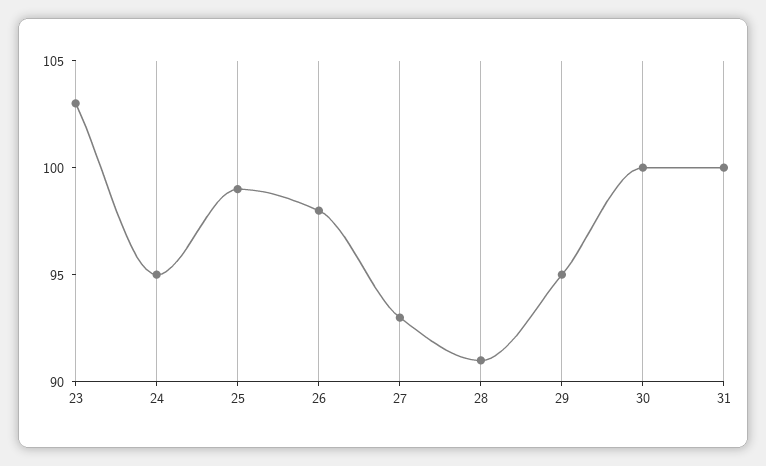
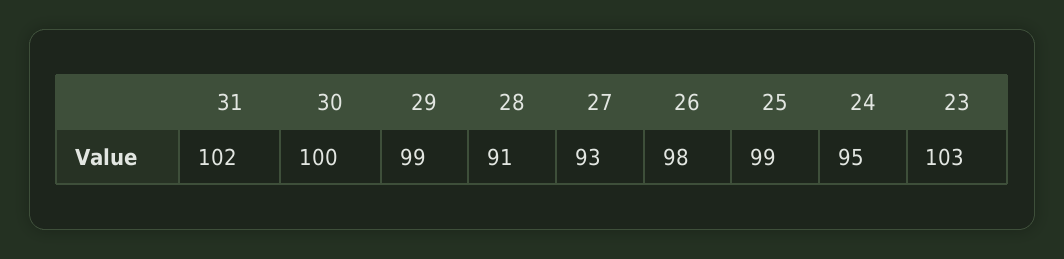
  {
    "23": 103,
    "24": 95,
    "25": 99,
    "26": 98,
    "27": 93,
    "28": 91,
-   "29": 95,
+   "29": 99,
    "30": 100,
-   "31": 100
+   "31": 102
  }

